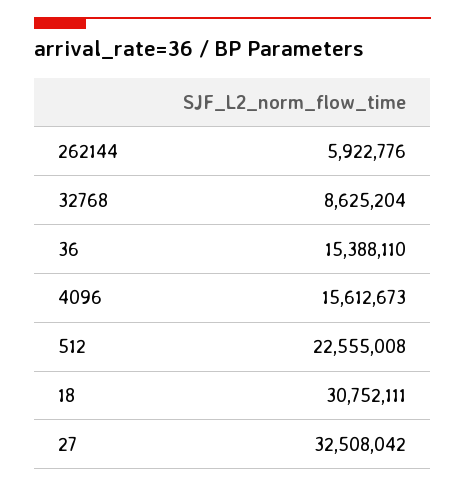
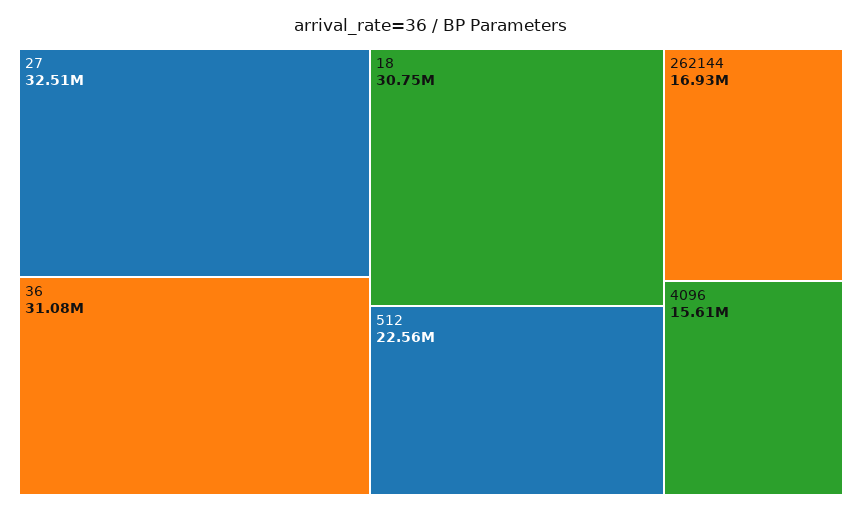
  {
-   "262144": 5922776,
+   "262144": 16930000,
-   "32768": 8625204,
-   "36": 15388110,
+   "36": 31080000,
    "4096": 15612673,
    "512": 22555008,
    "18": 30752111,
    "27": 32508042
  }

